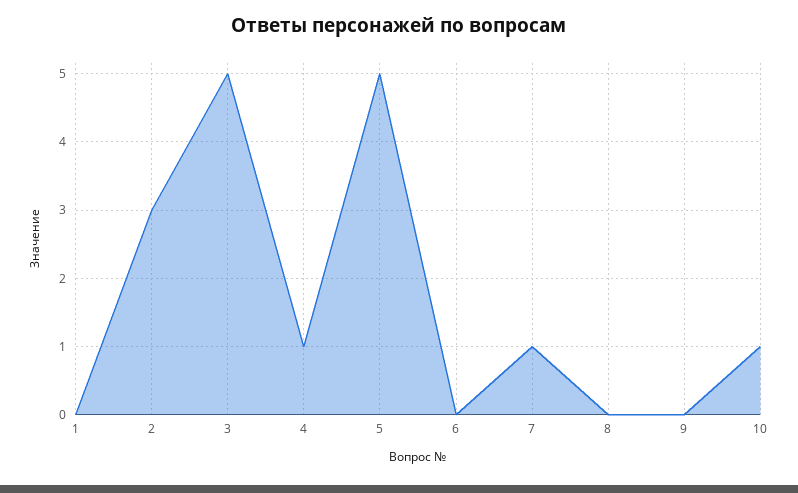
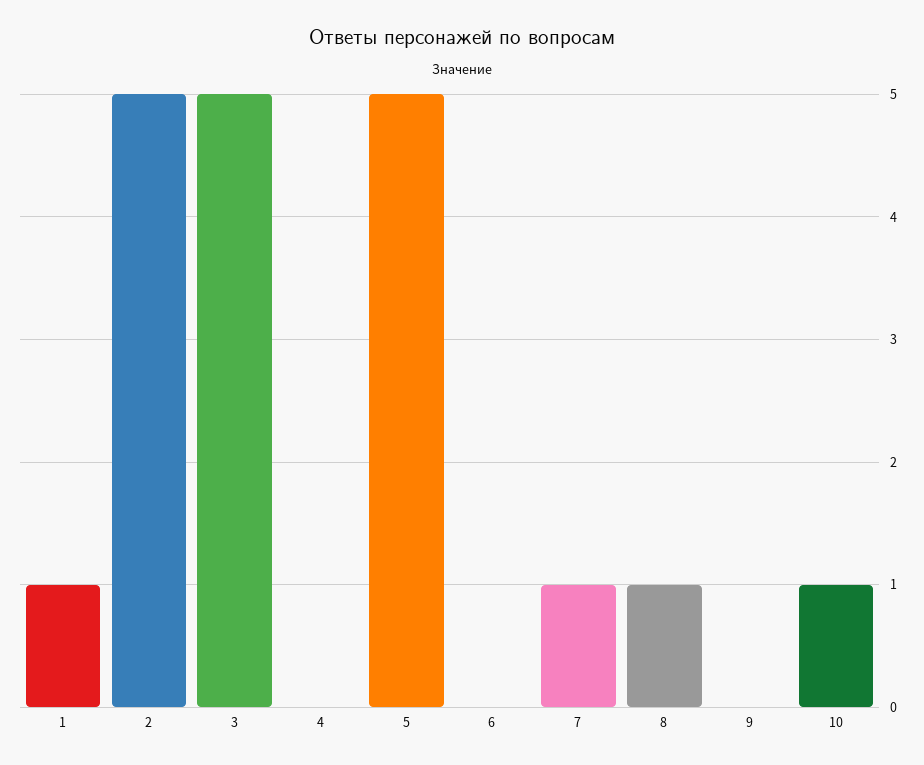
  {
-   "1": 0,
+   "1": 1,
-   "2": 3,
+   "2": 5,
    "3": 5,
-   "4": 1,
+   "4": 0,
    "5": 5,
    "6": 0,
    "7": 1,
-   "8": 0,
+   "8": 1,
    "9": 0,
    "10": 1
  }

